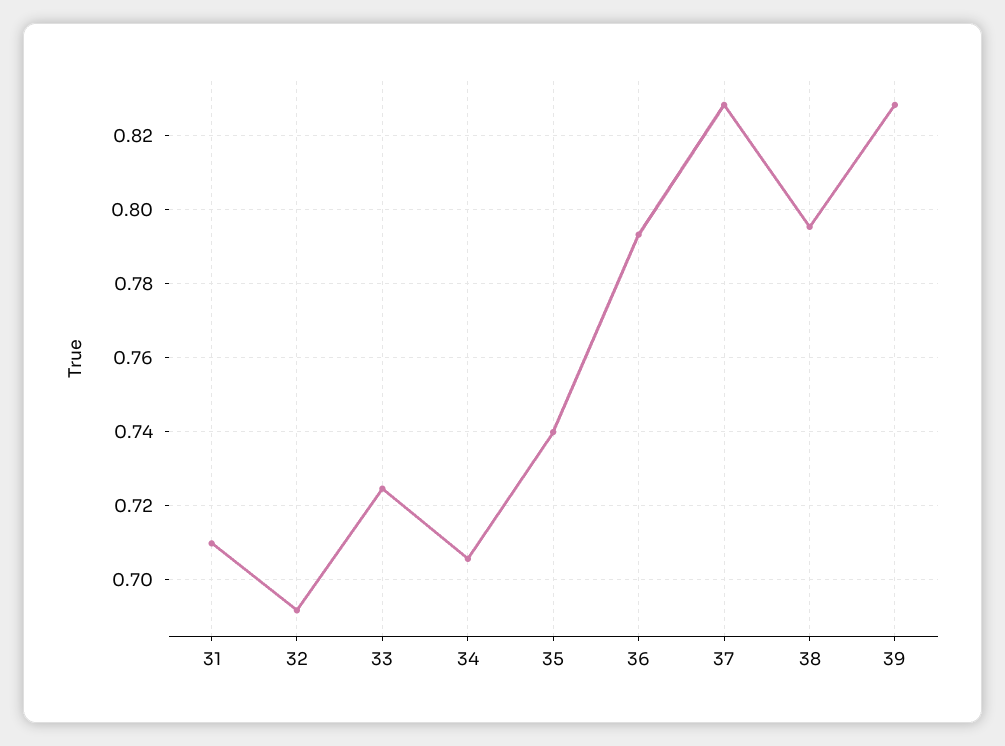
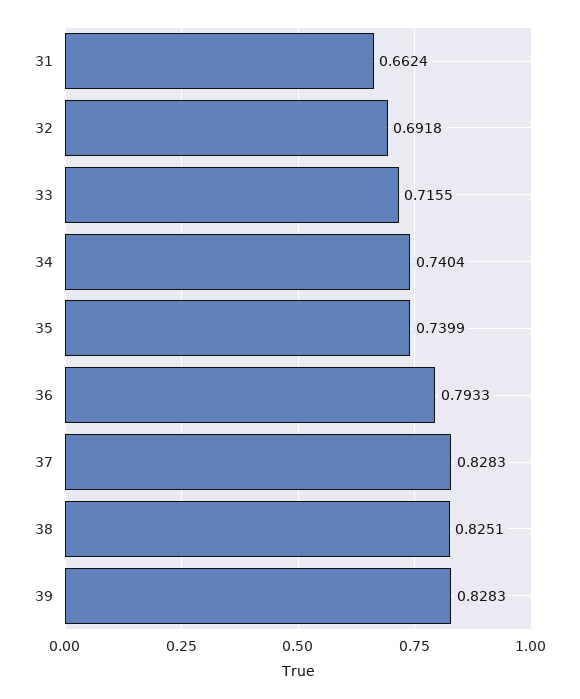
  {
-   "31": 0.71,
+   "31": 0.6624,
    "32": 0.6918,
-   "33": 0.724,
+   "33": 0.7155,
-   "34": 0.706,
+   "34": 0.7404,
    "35": 0.7399,
    "36": 0.7933,
    "37": 0.8283,
-   "38": 0.796,
+   "38": 0.8251,
    "39": 0.8283
  }

